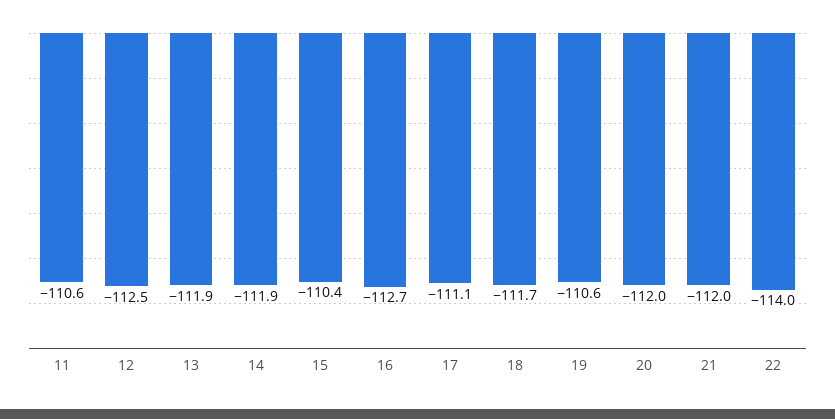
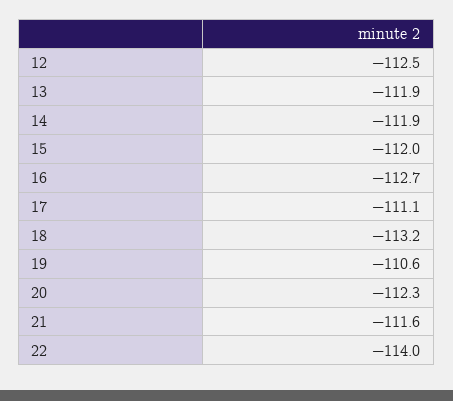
  {
-   "11": -110.6,
    "12": -112.5,
    "13": -111.9,
    "14": -111.9,
-   "15": -110.4,
+   "15": -112,
    "16": -112.7,
    "17": -111.1,
-   "18": -111.7,
+   "18": -113.2,
    "19": -110.6,
-   "20": -112,
+   "20": -112.3,
-   "21": -112,
+   "21": -111.6,
    "22": -114
  }

